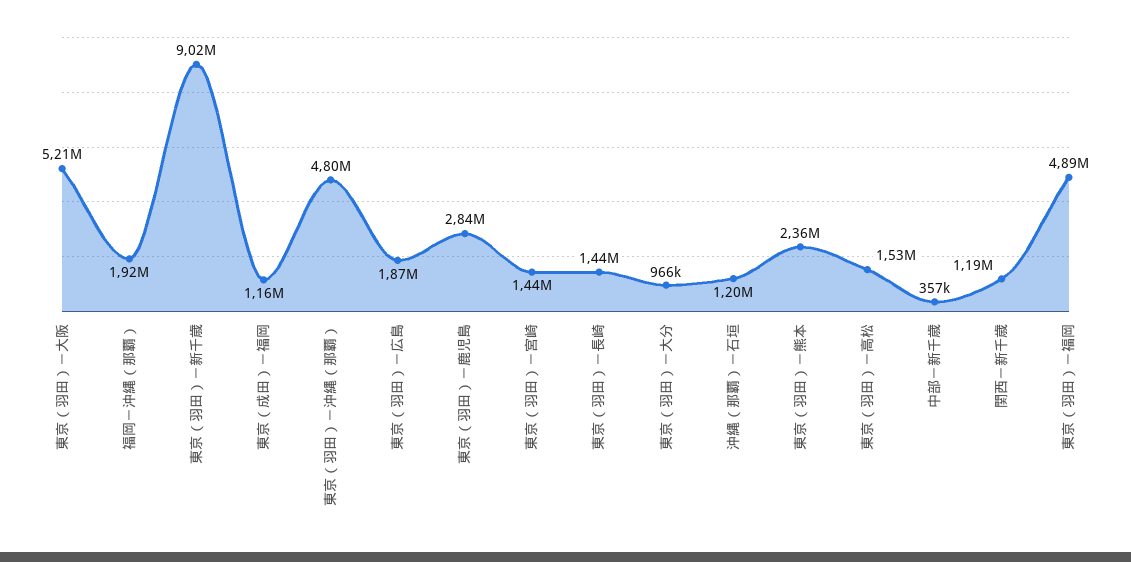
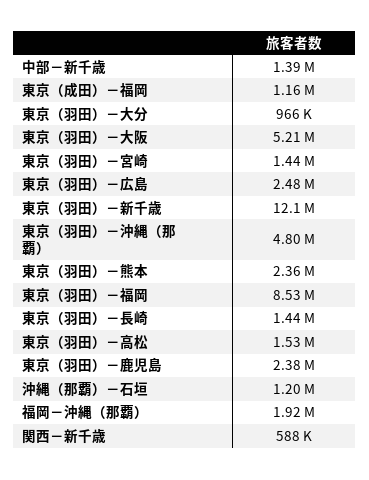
  {
    "東京（羽田）－大阪": 5210000,
    "福岡－沖縄（那覇）": 1920000,
-   "東京（羽田）－新千歳": 9020000,
+   "東京（羽田）－新千歳": 12100000,
    "東京（成田）－福岡": 1160000,
    "東京（羽田）－沖縄（那覇）": 4800000,
-   "東京（羽田）－広島": 1870000,
+   "東京（羽田）－広島": 2480000,
-   "東京（羽田）－鹿児島": 2840000,
+   "東京（羽田）－鹿児島": 2380000,
    "東京（羽田）－宮崎": 1440000,
    "東京（羽田）－長崎": 1440000,
    "東京（羽田）－大分": 966000,
    "沖縄（那覇）－石垣": 1200000,
    "東京（羽田）－熊本": 2360000,
    "東京（羽田）－高松": 1530000,
-   "中部－新千歳": 357000,
+   "中部－新千歳": 1390000,
-   "関西－新千歳": 1190000,
+   "関西－新千歳": 588000,
-   "東京（羽田）－福岡": 4890000
+   "東京（羽田）－福岡": 8530000
  }

